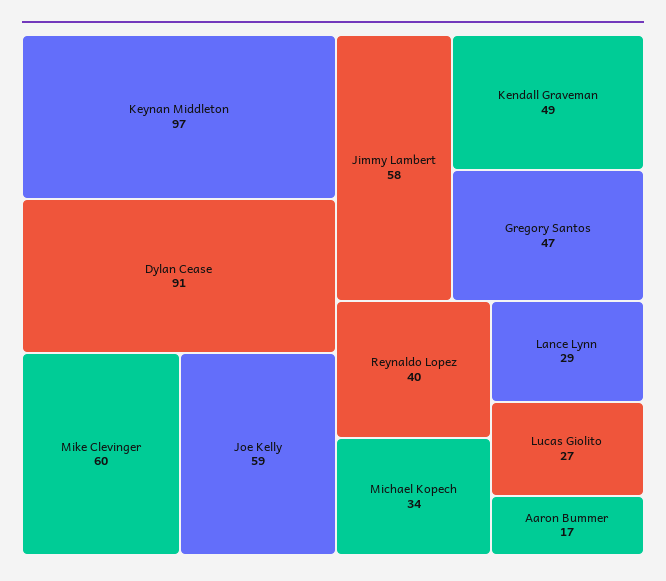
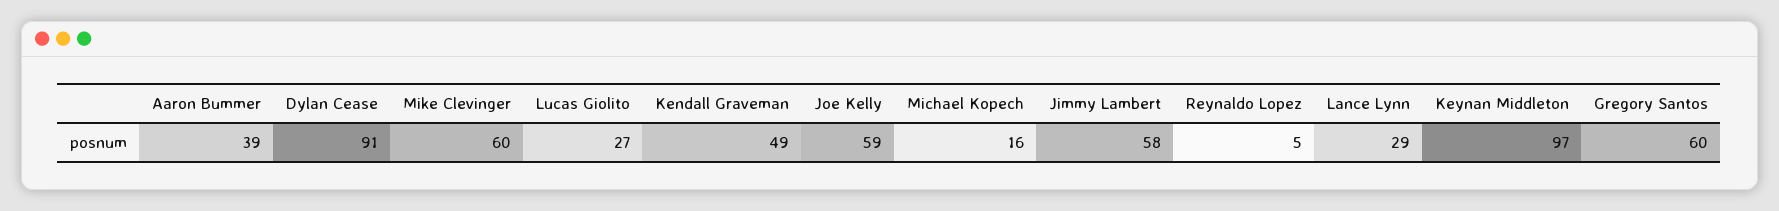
  {
    "Keynan Middleton": 97,
    "Dylan Cease": 91,
    "Mike Clevinger": 60,
    "Joe Kelly": 59,
    "Jimmy Lambert": 58,
    "Kendall Graveman": 49,
-   "Gregory Santos": 47,
+   "Gregory Santos": 60,
-   "Reynaldo Lopez": 40,
+   "Reynaldo Lopez": 5,
-   "Michael Kopech": 34,
+   "Michael Kopech": 16,
    "Lance Lynn": 29,
    "Lucas Giolito": 27,
-   "Aaron Bummer": 17
+   "Aaron Bummer": 39
  }

